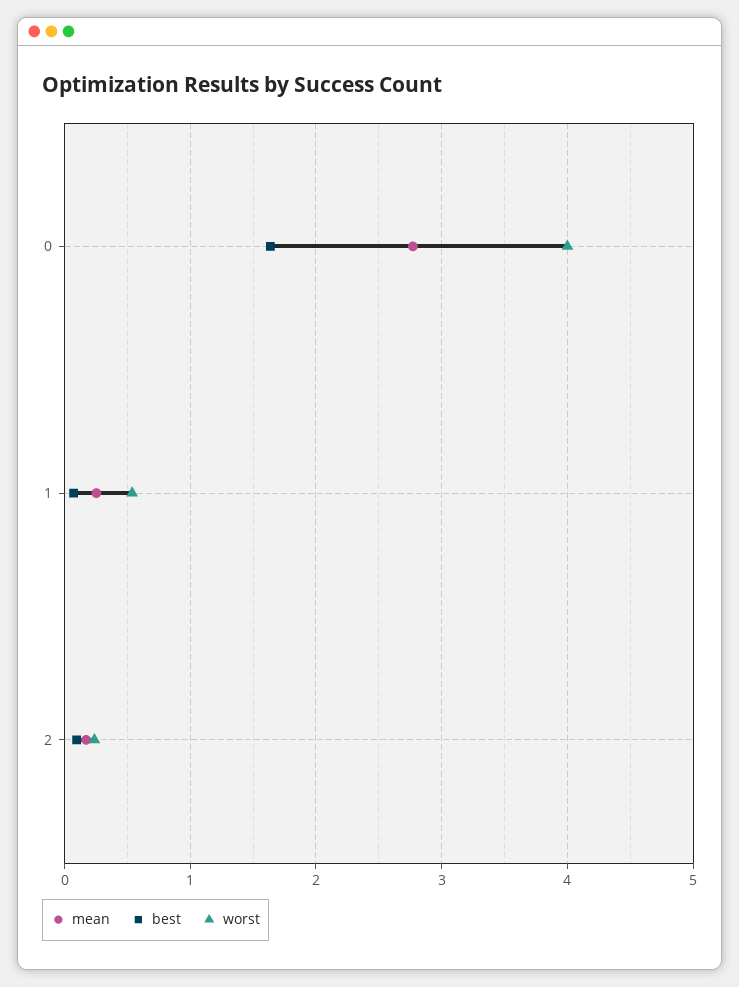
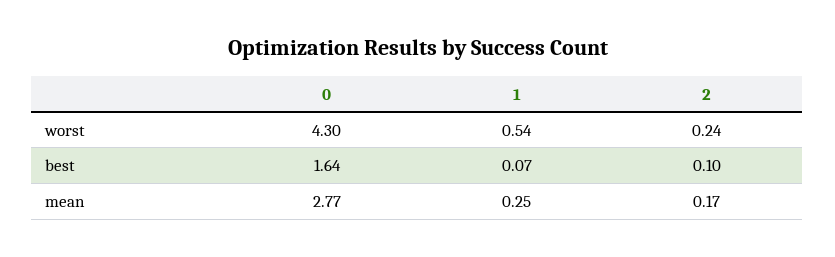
  {
    "mean": {
      "0": 2.77,
      "1": 0.25,
      "2": 0.17
    },
    "best": {
      "0": 1.64,
      "1": 0.07,
      "2": 0.1
    },
    "worst": {
-     "0": 4,
+     "0": 4.3,
      "1": 0.54,
      "2": 0.24
    }
  }

